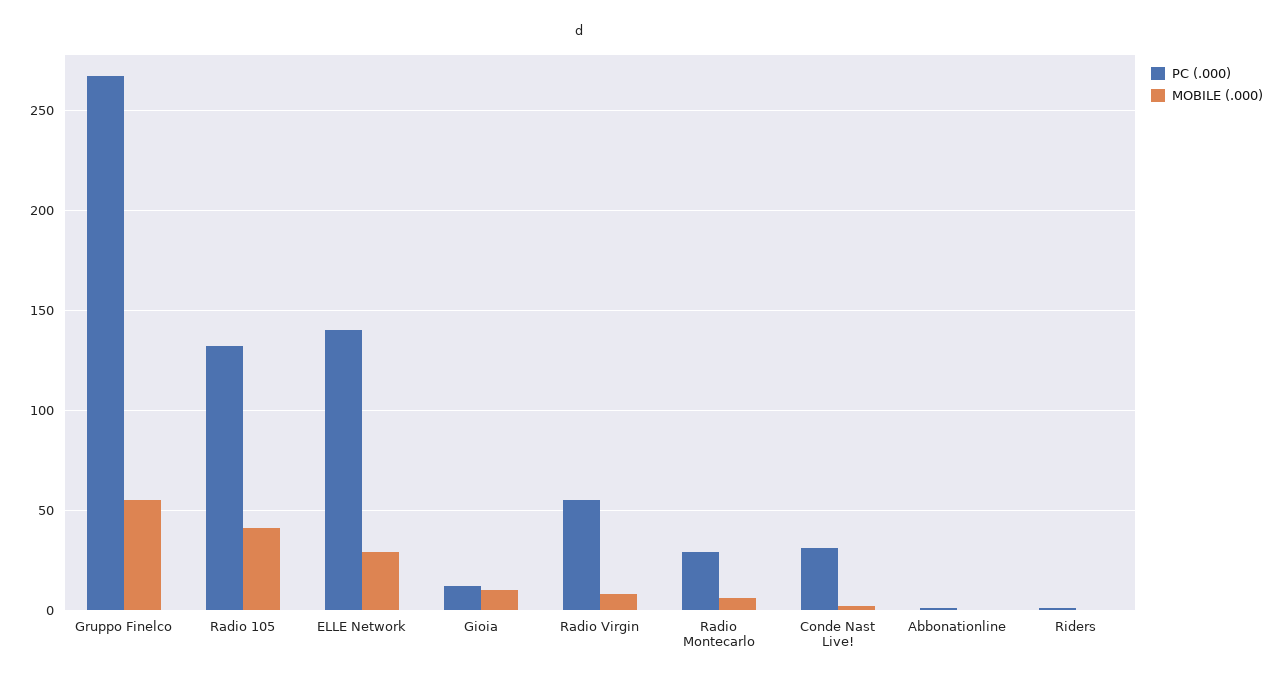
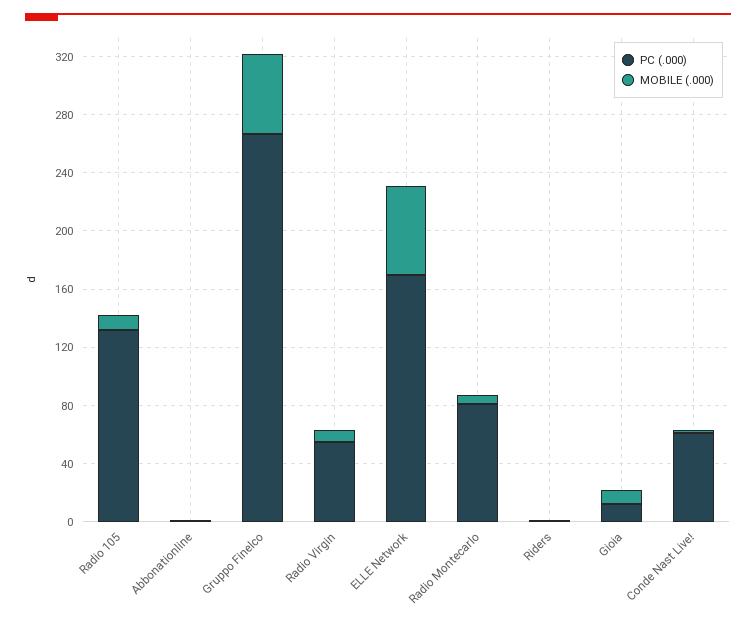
  {
    "PC (.000)": {
      "Gruppo Finelco": 265,
      "Radio 105": 130,
-     "ELLE Network": 140,
+     "ELLE Network": 170,
      "Gioia": 10,
      "Radio Virgin": 55,
-     "Radio Montecarlo": 30,
+     "Radio Montecarlo": 80,
-     "Conde Nast Live!": 30,
+     "Conde Nast Live!": 60,
      "Abbonationline": 0,
      "Riders": 0
    },
    "MOBILE (.000)": {
      "Gruppo Finelco": 55,
-     "Radio 105": 40,
+     "Radio 105": 10,
-     "ELLE Network": 30,
+     "ELLE Network": 60,
      "Gioia": 10,
      "Radio Virgin": 10,
      "Radio Montecarlo": 5,
      "Conde Nast Live!": 0,
      "Abbonationline": 0,
      "Riders": 0
    }
  }

